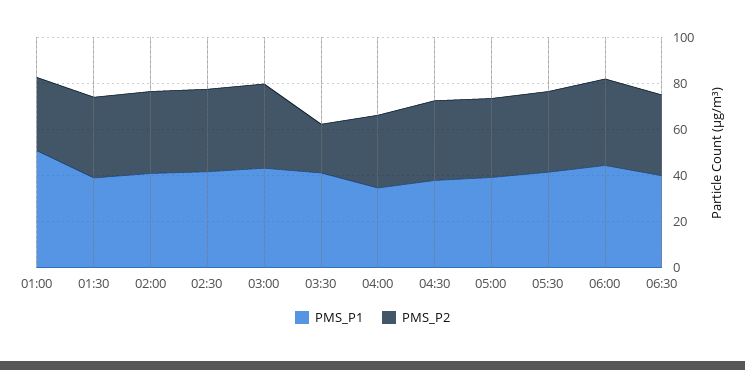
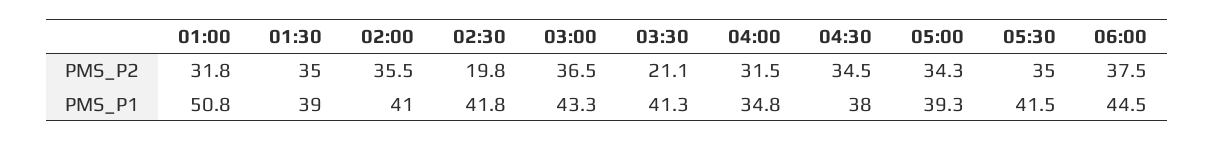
  {
    "PMS_P1": {
      "01:00": 50.8,
      "01:30": 39,
      "02:00": 41,
      "02:30": 41.8,
      "03:00": 43.3,
      "03:30": 41.3,
      "04:00": 34.8,
      "04:30": 38,
      "05:00": 39.3,
      "05:30": 41.5,
-     "06:00": 44.5,
+     "06:00": 44.5
-     "06:30": 40
    },
    "PMS_P2": {
      "01:00": 31.8,
      "01:30": 35,
      "02:00": 35.5,
-     "02:30": 35,
+     "02:30": 19.8,
      "03:00": 36.5,
      "03:30": 21.1,
      "04:00": 31.5,
      "04:30": 34.5,
      "05:00": 34.3,
      "05:30": 35,
-     "06:00": 37.5,
+     "06:00": 37.5
-     "06:30": 35
    }
  }

